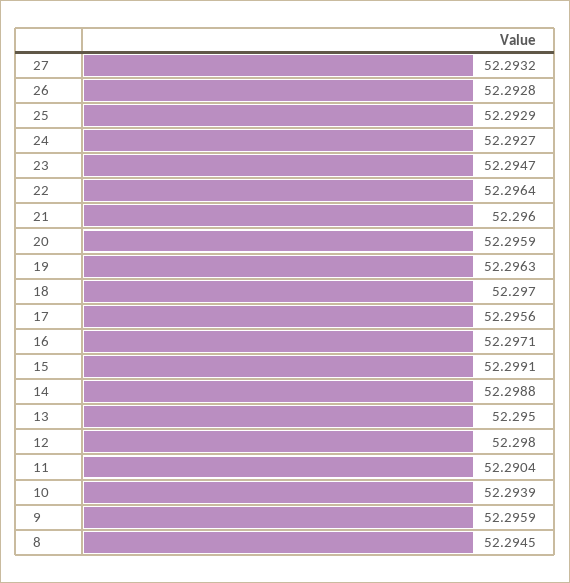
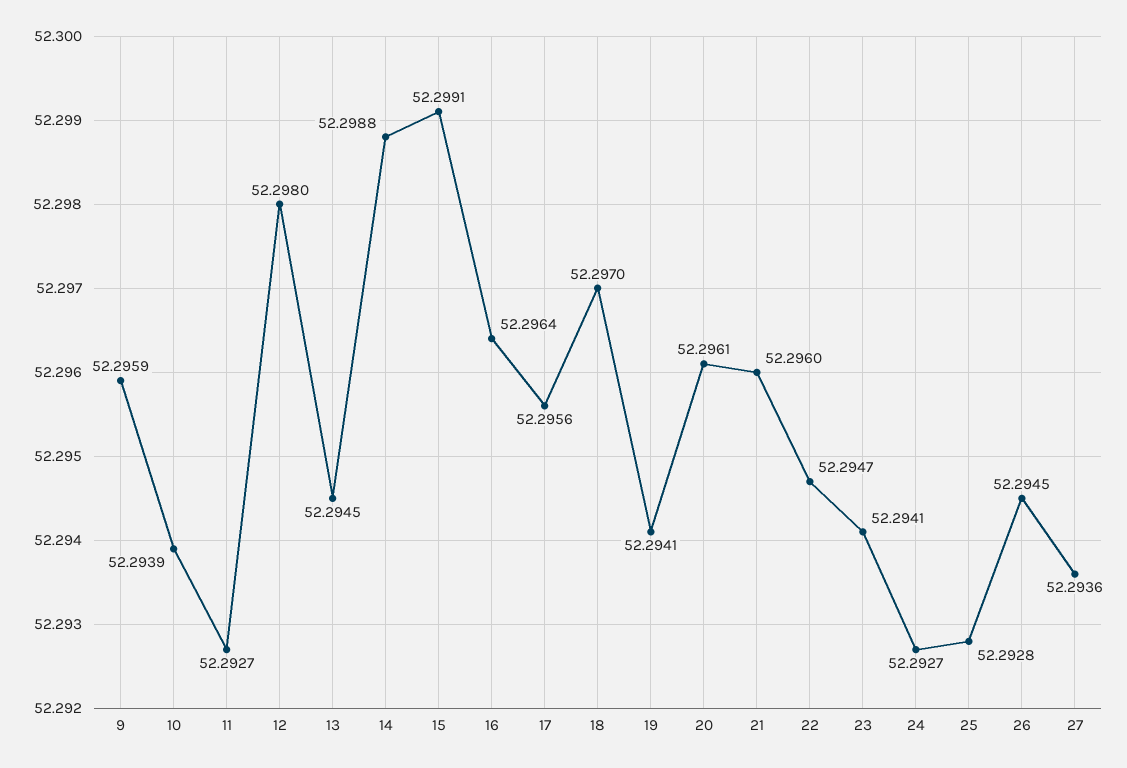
  {
-   "27": 52.2932,
+   "27": 52.2936,
-   "26": 52.2928,
+   "26": 52.2945,
-   "25": 52.2929,
+   "25": 52.2928,
    "24": 52.2927,
-   "23": 52.2947,
+   "23": 52.2941,
-   "22": 52.2964,
+   "22": 52.2947,
    "21": 52.296,
-   "20": 52.2959,
+   "20": 52.2961,
-   "19": 52.2963,
+   "19": 52.2941,
    "18": 52.297,
    "17": 52.2956,
-   "16": 52.2971,
+   "16": 52.2964,
    "15": 52.2991,
    "14": 52.2988,
-   "13": 52.295,
+   "13": 52.2945,
    "12": 52.298,
-   "11": 52.2904,
+   "11": 52.2927,
    "10": 52.2939,
-   "9": 52.2959,
+   "9": 52.2959
-   "8": 52.2945
  }

